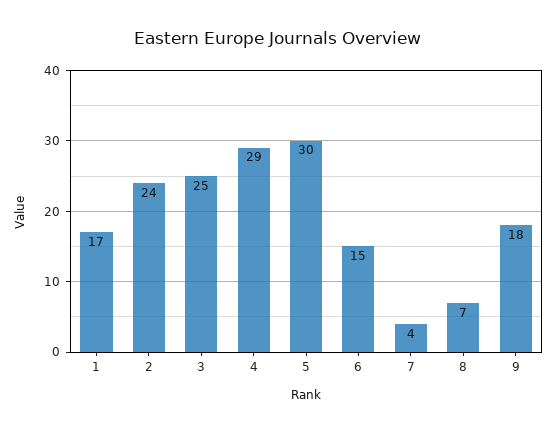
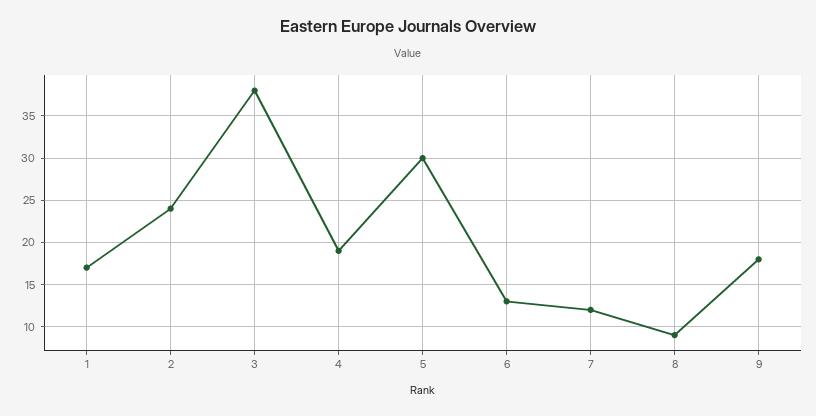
  {
    "1": 17,
    "2": 24,
-   "3": 25,
+   "3": 38,
-   "4": 29,
+   "4": 19,
    "5": 30,
-   "6": 15,
+   "6": 13,
-   "7": 4,
+   "7": 12,
-   "8": 7,
+   "8": 9,
    "9": 18
  }

